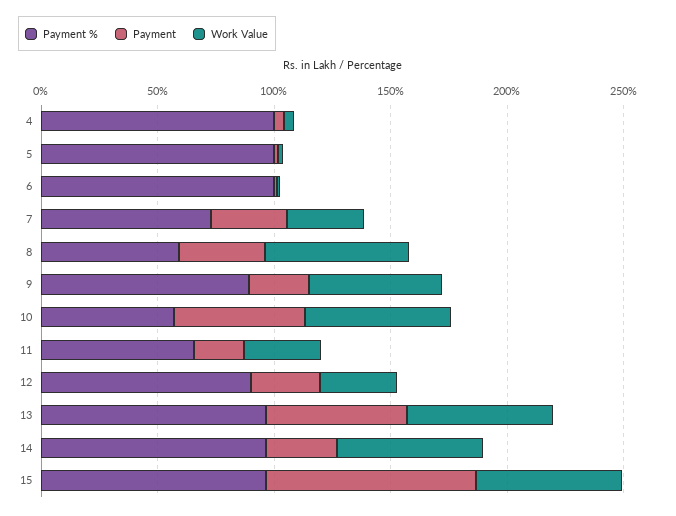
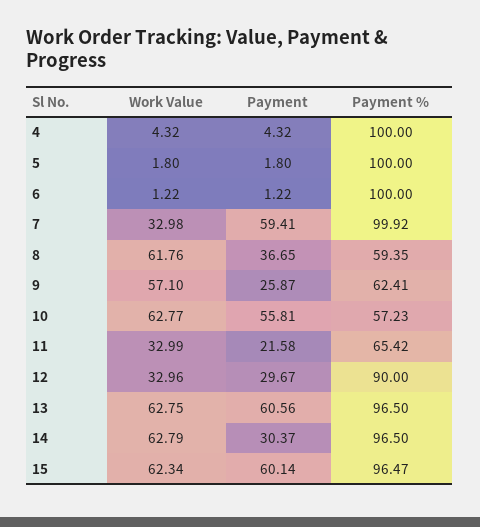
  {
    "Payment %": {
      "4": 100,
      "5": 100,
      "6": 100,
-     "7": 70,
+     "7": 99.92,
      "8": 59.35,
-     "9": 90,
+     "9": 62.41,
      "10": 57.23,
      "11": 65.42,
      "12": 90,
      "13": 96.5,
      "14": 96.5,
      "15": 96.47
    },
    "Payment": {
      "4": 4.32,
      "5": 1.8,
      "6": 1.22,
-     "7": 30,
+     "7": 59.41,
      "8": 36.65,
      "9": 25.87,
      "10": 55.81,
      "11": 21.58,
      "12": 29.67,
      "13": 60.56,
      "14": 30.37,
-     "15": 90
+     "15": 60.14
    },
    "Work Value": {
      "4": 4.32,
      "5": 1.8,
      "6": 1.22,
      "7": 32.98,
      "8": 61.76,
      "9": 57.1,
      "10": 62.77,
      "11": 32.99,
      "12": 32.96,
      "13": 62.75,
      "14": 62.79,
      "15": 62.34
    }
  }

